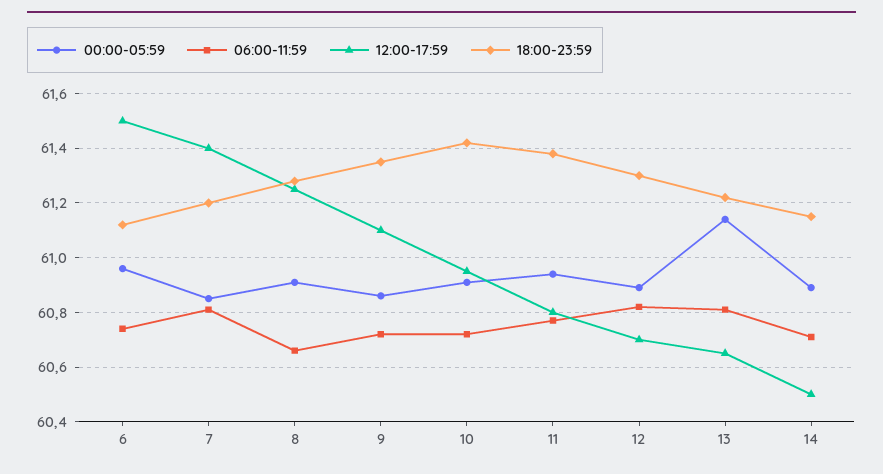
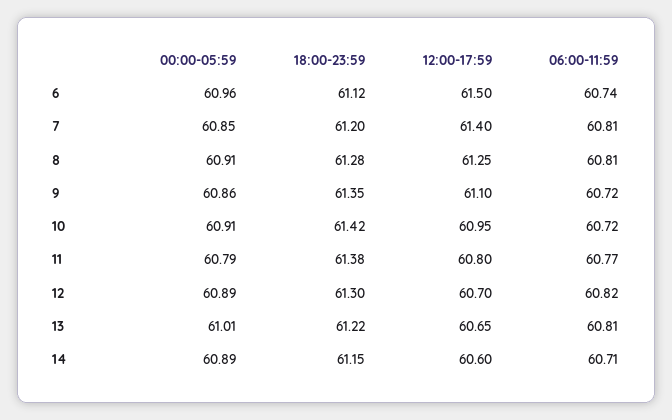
  {
    "00:00-05:59": {
      "6": 60.96,
      "7": 60.85,
      "8": 60.91,
      "9": 60.86,
      "10": 60.91,
-     "11": 60.95,
+     "11": 60.79,
      "12": 60.89,
-     "13": 61.15,
+     "13": 61.01,
      "14": 60.89
    },
    "06:00-11:59": {
      "6": 60.74,
      "7": 60.81,
-     "8": 60.65,
+     "8": 60.81,
      "9": 60.72,
      "10": 60.72,
      "11": 60.77,
      "12": 60.82,
      "13": 60.81,
      "14": 60.71
    },
    "12:00-17:59": {
      "6": 61.5,
      "7": 61.4,
      "8": 61.25,
      "9": 61.1,
      "10": 60.95,
      "11": 60.8,
      "12": 60.7,
      "13": 60.65,
-     "14": 60.5
+     "14": 60.6
    },
    "18:00-23:59": {
      "6": 61.12,
      "7": 61.2,
      "8": 61.28,
      "9": 61.35,
      "10": 61.42,
      "11": 61.38,
      "12": 61.3,
      "13": 61.22,
      "14": 61.15
    }
  }

